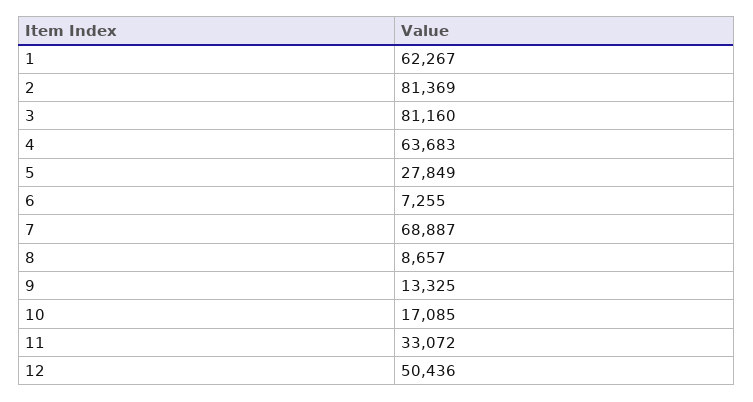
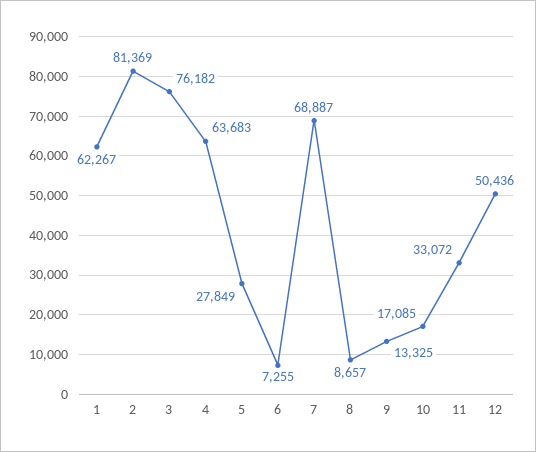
  {
    "1": 62267,
    "2": 81369,
-   "3": 81160,
+   "3": 76182,
    "4": 63683,
    "5": 27849,
    "6": 7255,
    "7": 68887,
    "8": 8657,
    "9": 13325,
    "10": 17085,
    "11": 33072,
    "12": 50436
  }

